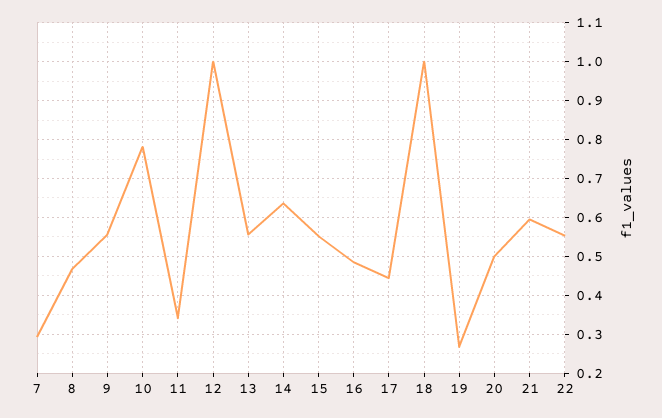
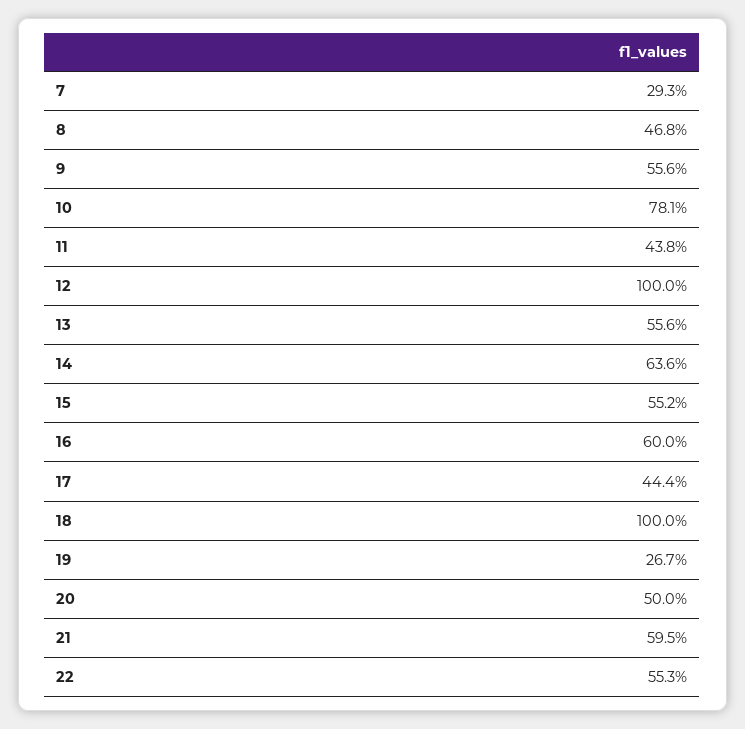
  {
    "7": 0.293,
    "8": 0.468,
    "9": 0.556,
    "10": 0.781,
-   "11": 0.34,
+   "11": 0.438,
    "12": 1,
    "13": 0.556,
    "14": 0.636,
    "15": 0.552,
-   "16": 0.48,
+   "16": 0.6,
    "17": 0.444,
    "18": 1,
    "19": 0.267,
    "20": 0.5,
    "21": 0.595,
    "22": 0.553
  }

